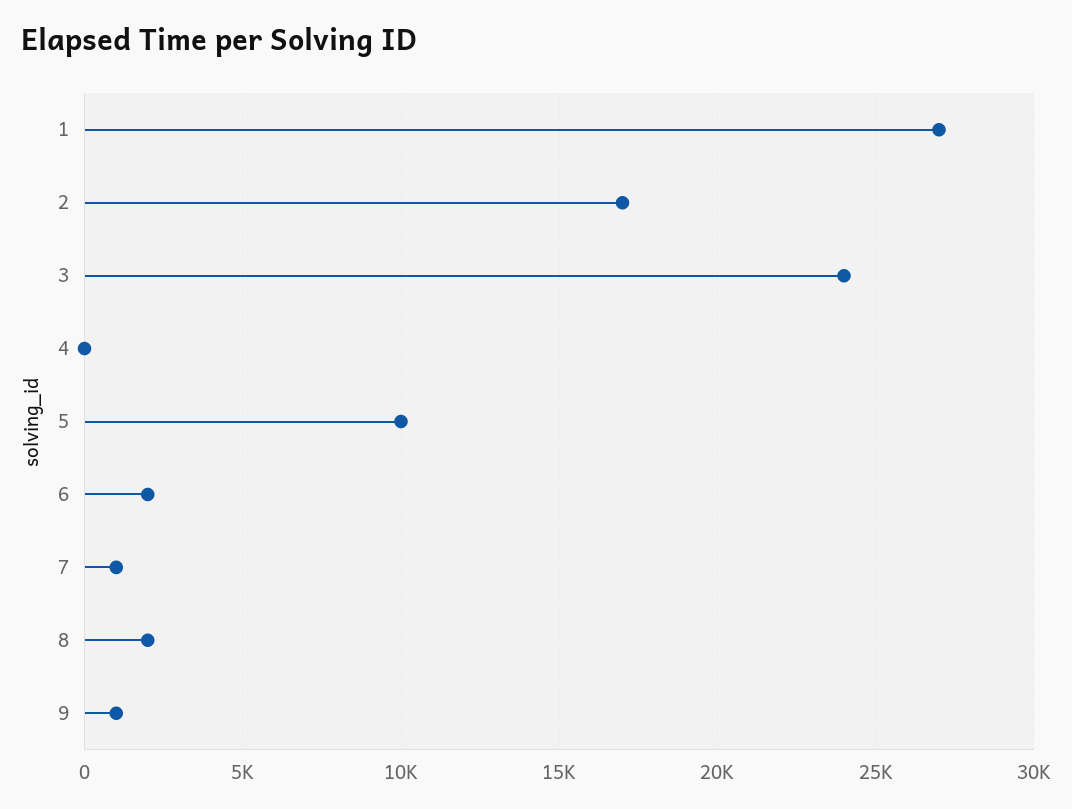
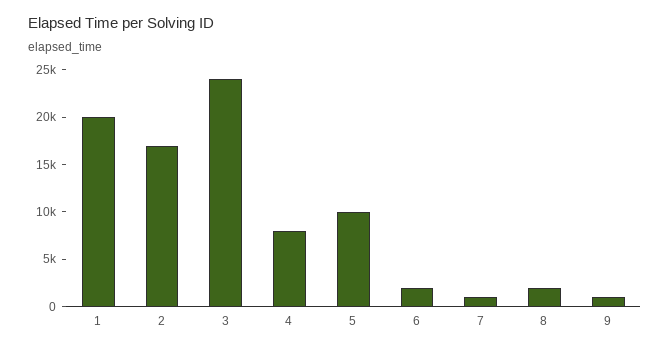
  {
-   "1": 27000,
+   "1": 20000,
    "2": 17000,
    "3": 24000,
-   "4": 0,
+   "4": 8000,
    "5": 10000,
    "6": 2000,
    "7": 1000,
    "8": 2000,
    "9": 1000
  }

